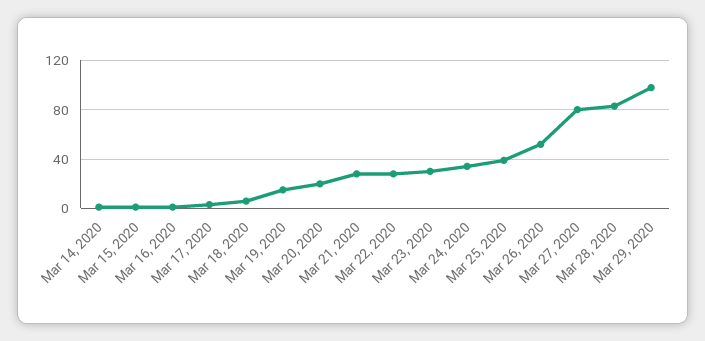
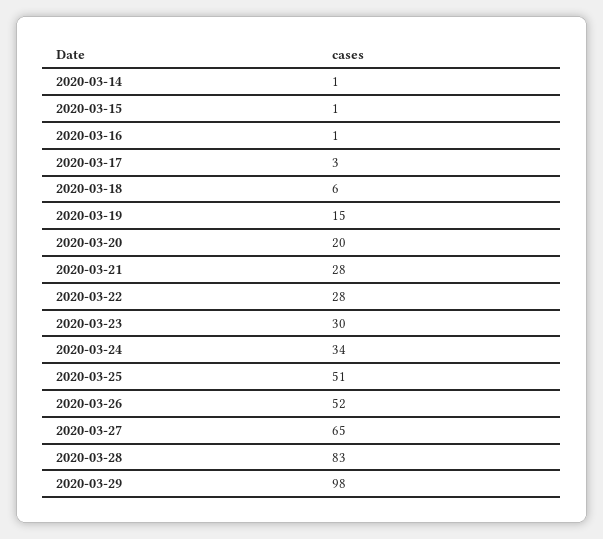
  {
    "Mar 14, 2020": 1,
    "Mar 15, 2020": 1,
    "Mar 16, 2020": 1,
    "Mar 17, 2020": 3,
    "Mar 18, 2020": 6,
    "Mar 19, 2020": 15,
    "Mar 20, 2020": 20,
    "Mar 21, 2020": 28,
    "Mar 22, 2020": 28,
    "Mar 23, 2020": 30,
    "Mar 24, 2020": 34,
-   "Mar 25, 2020": 40,
+   "Mar 25, 2020": 51,
    "Mar 26, 2020": 52,
-   "Mar 27, 2020": 80,
+   "Mar 27, 2020": 65,
    "Mar 28, 2020": 83,
    "Mar 29, 2020": 98
  }

